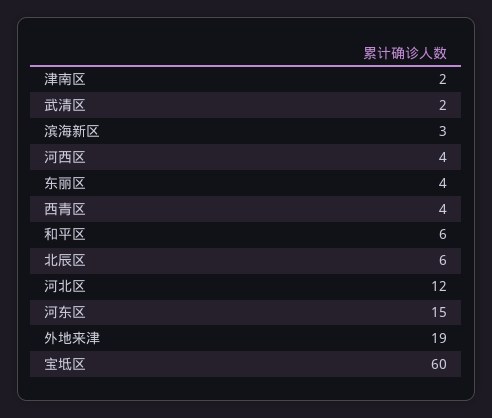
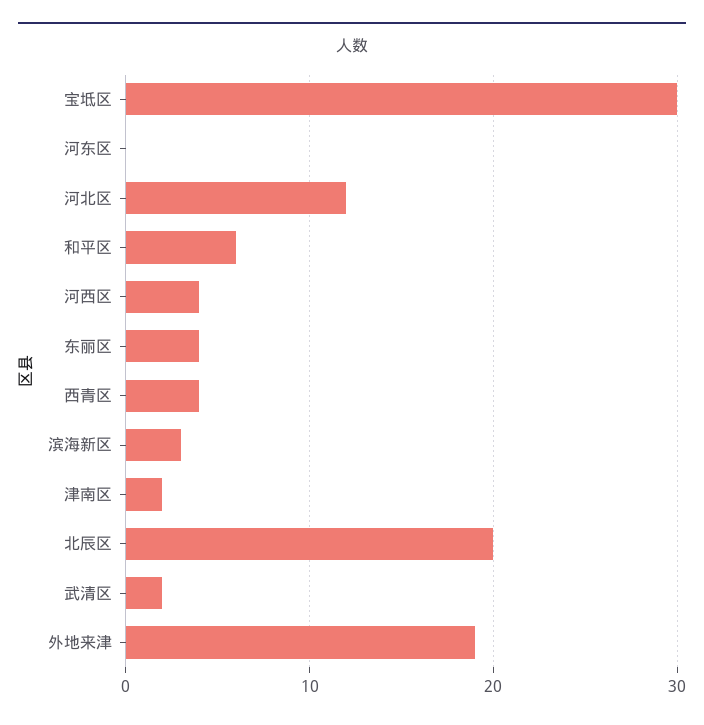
  {
    "津南区": 2,
    "武清区": 2,
    "滨海新区": 3,
    "河西区": 4,
    "东丽区": 4,
    "西青区": 4,
    "和平区": 6,
-   "北辰区": 6,
+   "北辰区": 20,
    "河北区": 12,
-   "河东区": 15,
+   "河东区": 0,
    "外地来津": 19,
-   "宝坻区": 60
+   "宝坻区": 30
  }

